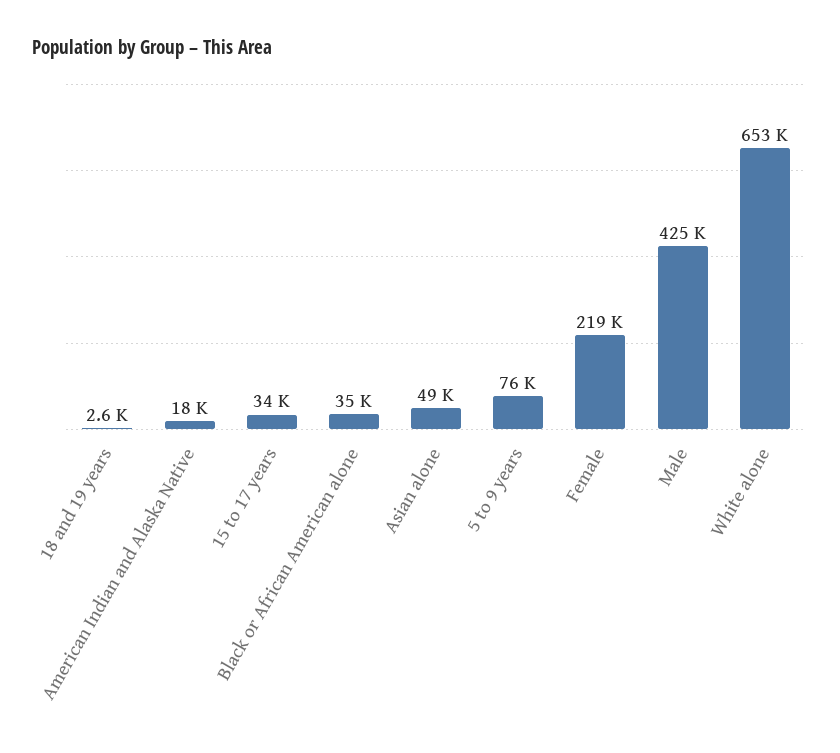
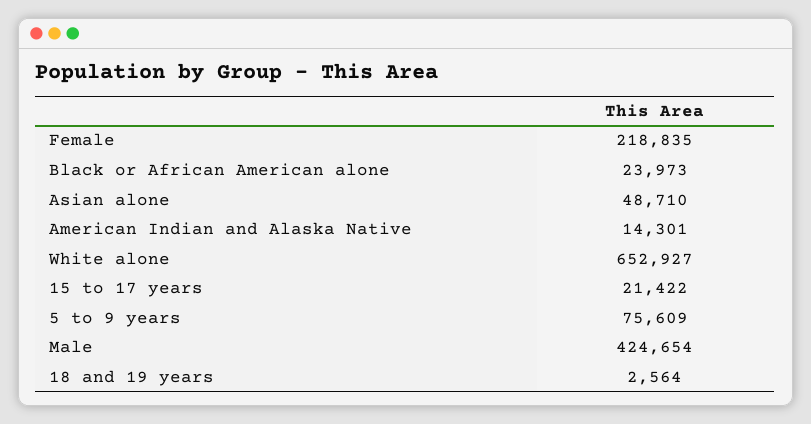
  {
    "18 and 19 years": 2564,
-   "American Indian and Alaska Native": 18000,
+   "American Indian and Alaska Native": 14301,
-   "15 to 17 years": 34000,
+   "15 to 17 years": 21422,
-   "Black or African American alone": 35000,
+   "Black or African American alone": 23973,
    "Asian alone": 48710,
    "5 to 9 years": 75609,
    "Female": 218835,
    "Male": 424654,
    "White alone": 652927
  }

